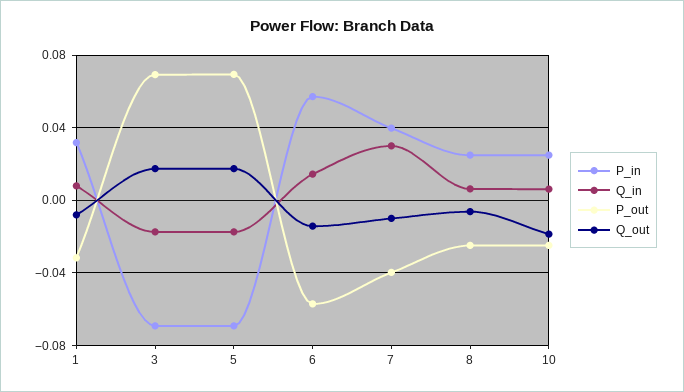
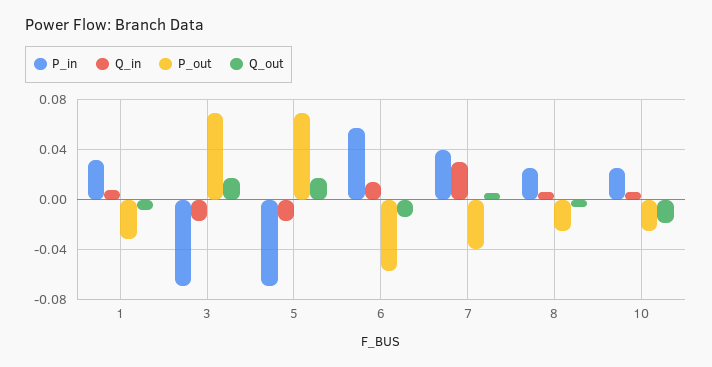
  {
    "P_in": {
      "1": 0.03,
      "3": -0.07,
      "5": -0.07,
      "6": 0.055,
      "7": 0.04,
      "8": 0.025,
      "10": 0.025
    },
    "Q_in": {
      "1": 0.01,
      "3": -0.015,
      "5": -0.015,
      "6": 0.015,
      "7": 0.03,
      "8": 0.005,
      "10": 0.005
    },
    "P_out": {
      "1": -0.03,
      "3": 0.07,
      "5": 0.07,
      "6": -0.055,
      "7": -0.04,
      "8": -0.025,
      "10": -0.025
    },
    "Q_out": {
      "1": -0.01,
      "3": 0.015,
      "5": 0.015,
      "6": -0.015,
-     "7": -0.01,
+     "7": 0.005,
      "8": -0.005,
      "10": -0.02
    }
  }

